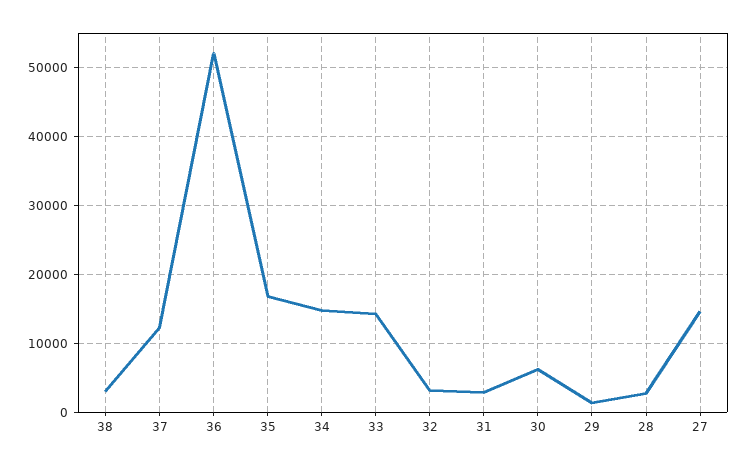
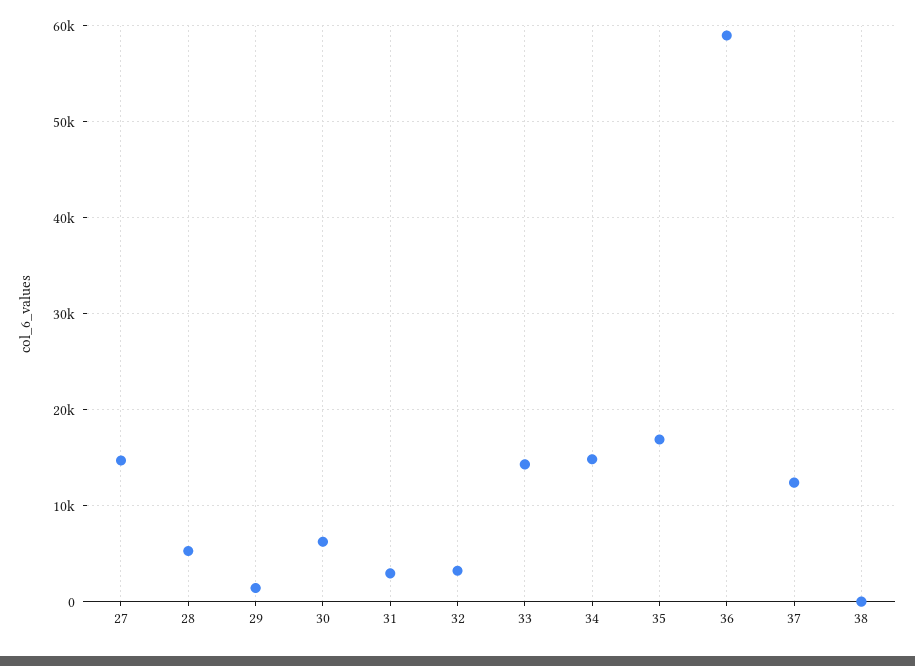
  {
-   "38": 3000,
+   "38": 0,
    "37": 12000,
-   "36": 52000,
+   "36": 59000,
    "35": 17000,
    "34": 15000,
    "33": 14000,
    "32": 3000,
    "31": 3000,
    "30": 6000,
    "29": 1000,
-   "28": 3000,
+   "28": 5000,
    "27": 15000
  }

